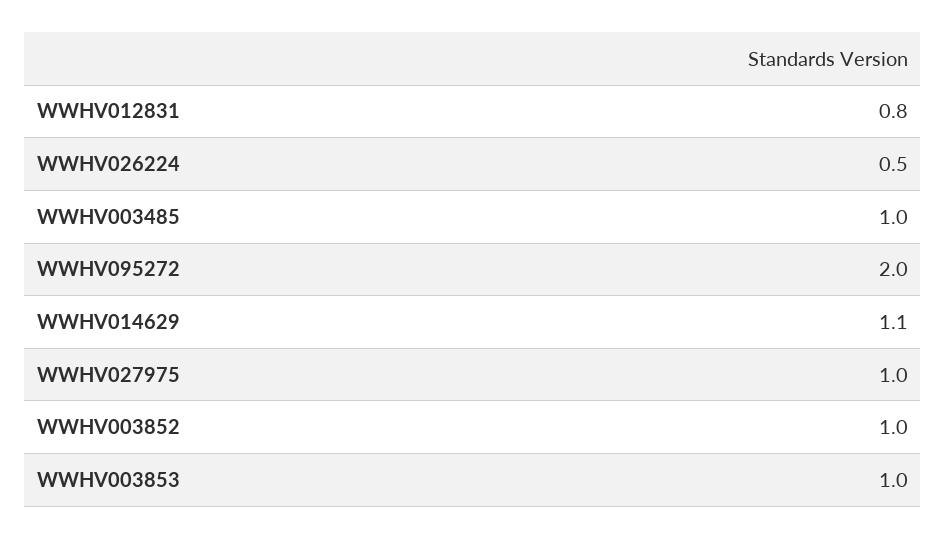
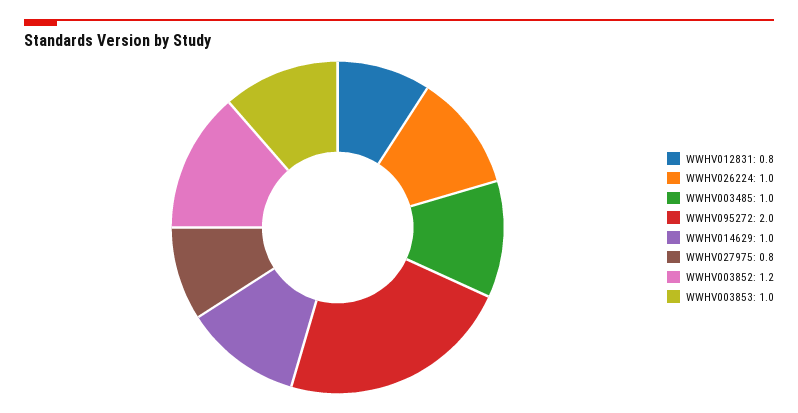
  {
    "WWHV012831": 0.8,
-   "WWHV026224": 0.5,
+   "WWHV026224": 1,
    "WWHV003485": 1,
    "WWHV095272": 2,
-   "WWHV014629": 1.1,
+   "WWHV014629": 1,
-   "WWHV027975": 1,
+   "WWHV027975": 0.8,
-   "WWHV003852": 1,
+   "WWHV003852": 1.2,
    "WWHV003853": 1
  }

